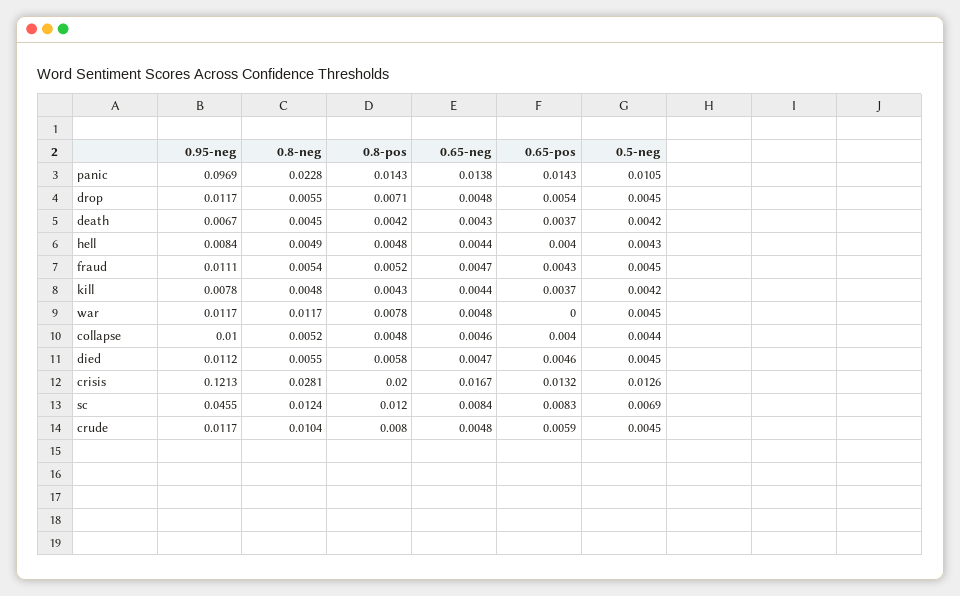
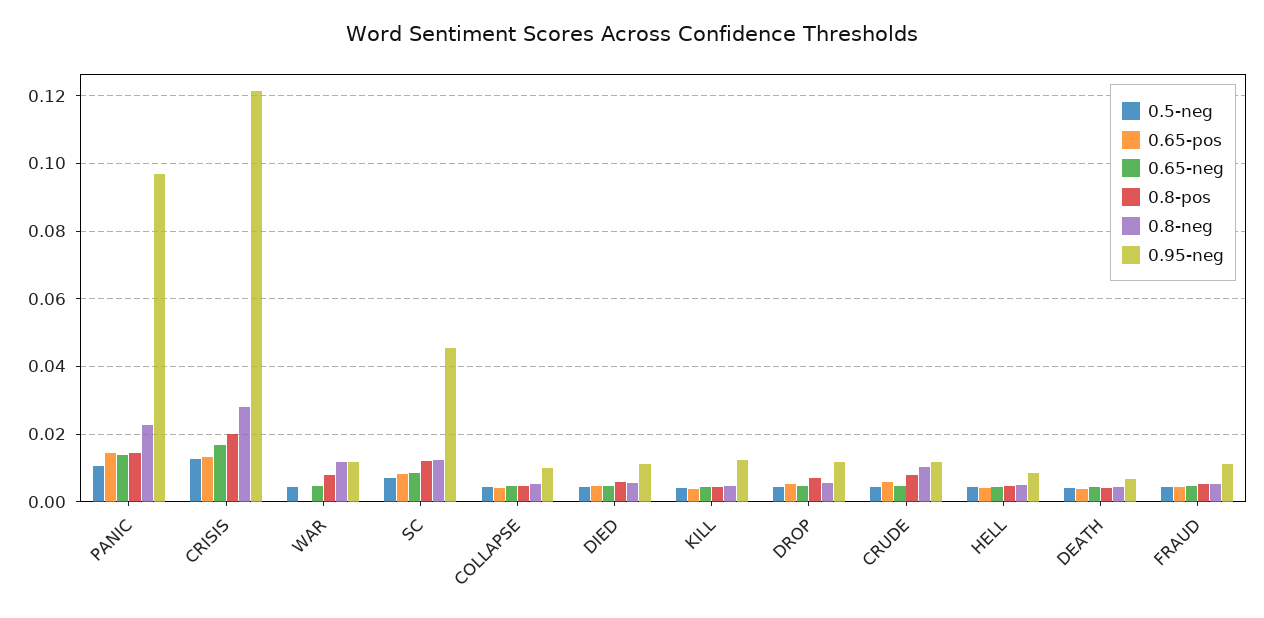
  {
    "0.95-neg": {
      "panic": 0.0969,
      "drop": 0.0117,
      "death": 0.0067,
      "hell": 0.0084,
      "fraud": 0.0111,
-     "kill": 0.0078,
+     "kill": 0.012,
      "war": 0.0117,
      "collapse": 0.01,
      "died": 0.0112,
      "crisis": 0.1213,
      "sc": 0.0455,
      "crude": 0.0117
    },
    "0.8-neg": {
      "panic": 0.0228,
      "drop": 0.0055,
      "death": 0.0045,
      "hell": 0.0049,
      "fraud": 0.0054,
      "kill": 0.0048,
      "war": 0.0117,
      "collapse": 0.0052,
      "died": 0.0055,
      "crisis": 0.0281,
      "sc": 0.0124,
      "crude": 0.0104
    },
    "0.8-pos": {
      "panic": 0.0143,
      "drop": 0.0071,
      "death": 0.0042,
      "hell": 0.0048,
      "fraud": 0.0052,
      "kill": 0.0043,
      "war": 0.0078,
      "collapse": 0.0048,
      "died": 0.0058,
      "crisis": 0.02,
      "sc": 0.012,
      "crude": 0.008
    },
    "0.65-neg": {
      "panic": 0.0138,
      "drop": 0.0048,
      "death": 0.0043,
      "hell": 0.0044,
      "fraud": 0.0047,
      "kill": 0.0044,
      "war": 0.0048,
      "collapse": 0.0046,
      "died": 0.0047,
      "crisis": 0.0167,
      "sc": 0.0084,
      "crude": 0.0048
    },
    "0.65-pos": {
      "panic": 0.0143,
      "drop": 0.0054,
      "death": 0.0037,
      "hell": 0.004,
      "fraud": 0.0043,
      "kill": 0.0037,
      "war": 0,
      "collapse": 0.004,
      "died": 0.0046,
      "crisis": 0.0132,
      "sc": 0.0083,
      "crude": 0.0059
    },
    "0.5-neg": {
      "panic": 0.0105,
      "drop": 0.0045,
      "death": 0.0042,
      "hell": 0.0043,
      "fraud": 0.0045,
      "kill": 0.0042,
      "war": 0.0045,
      "collapse": 0.0044,
      "died": 0.0045,
      "crisis": 0.0126,
      "sc": 0.0069,
      "crude": 0.0045
    }
  }

